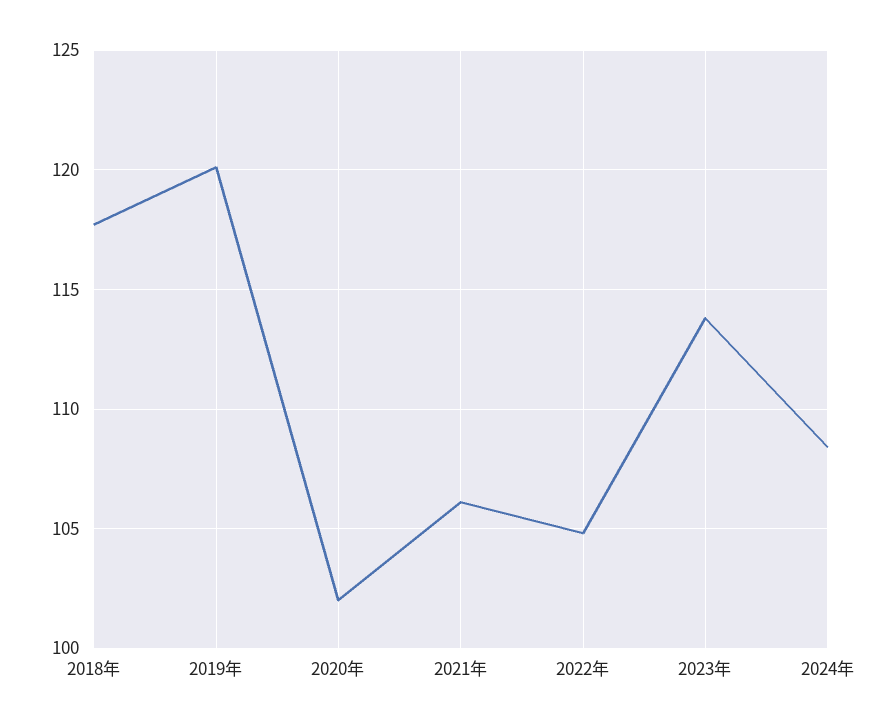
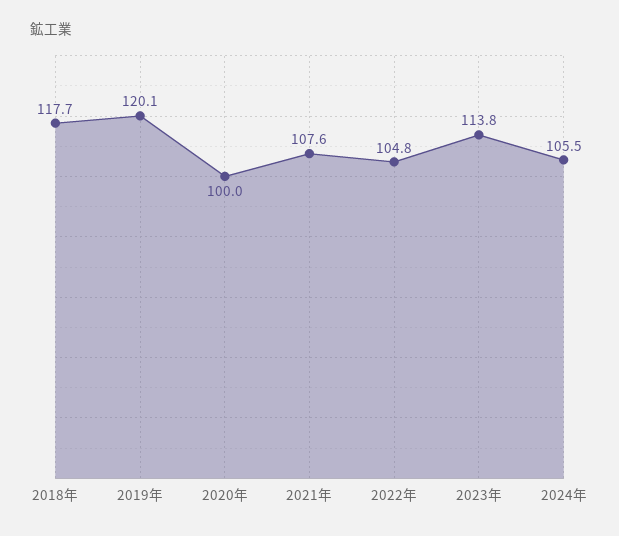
  {
    "2018年": 117.7,
    "2019年": 120.1,
-   "2020年": 102,
+   "2020年": 100,
-   "2021年": 106,
+   "2021年": 107.6,
    "2022年": 104.8,
    "2023年": 113.8,
-   "2024年": 108.5
+   "2024年": 105.5
  }

